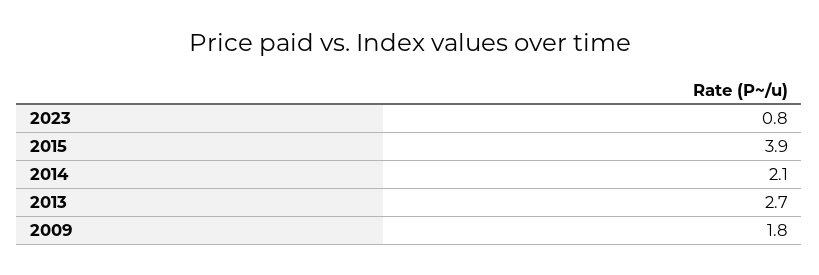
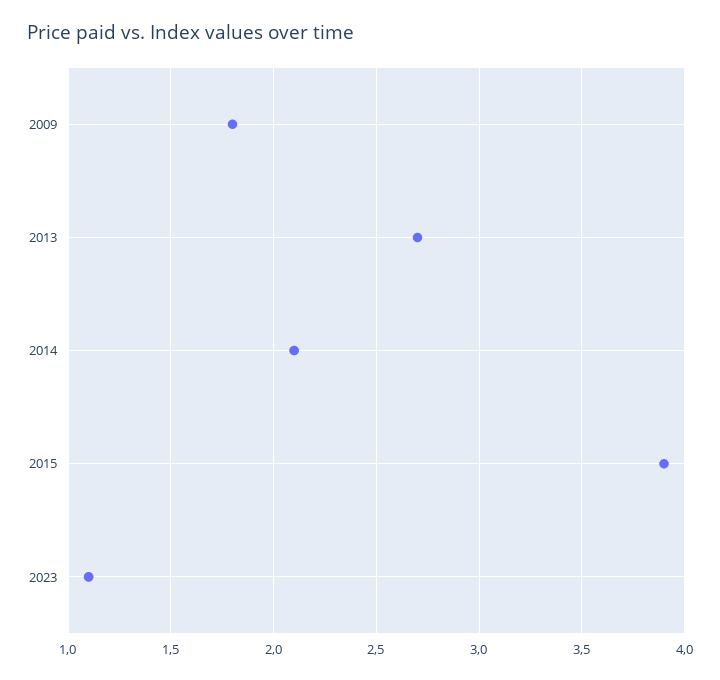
  {
-   "2023": 0.8,
+   "2023": 1.1,
    "2015": 3.9,
    "2014": 2.1,
    "2013": 2.7,
    "2009": 1.8
  }

